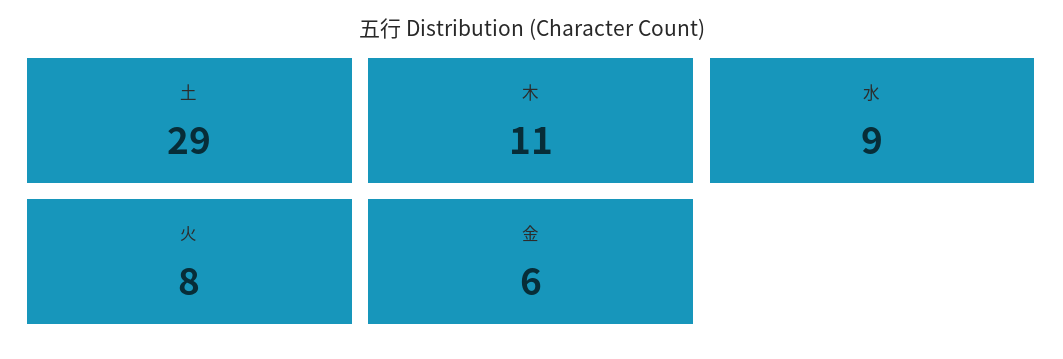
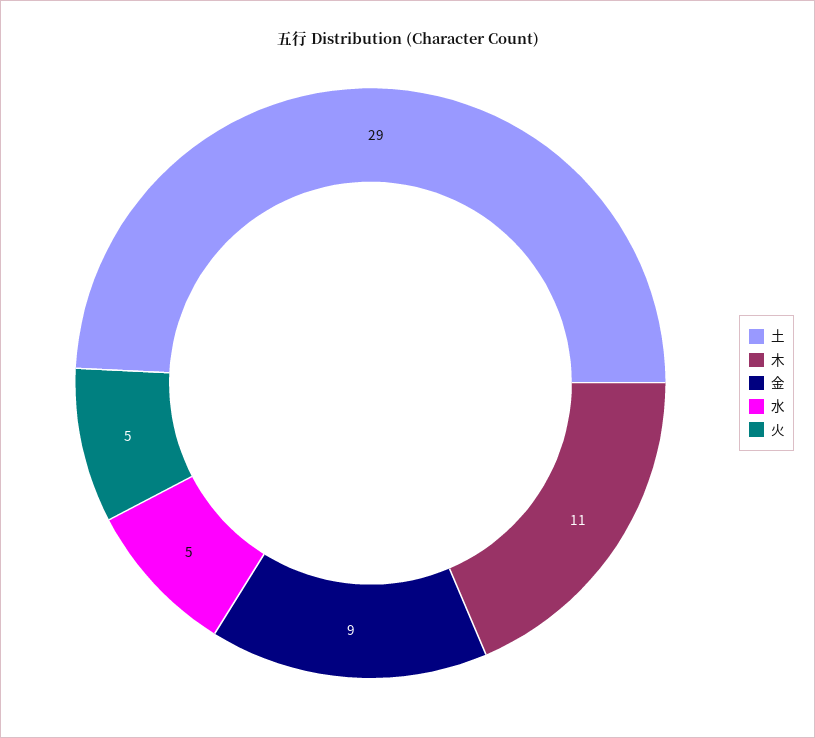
  {
    "土": 29,
    "木": 11,
-   "水": 9,
+   "水": 5,
-   "火": 8,
+   "火": 5,
-   "金": 6
+   "金": 9
  }

